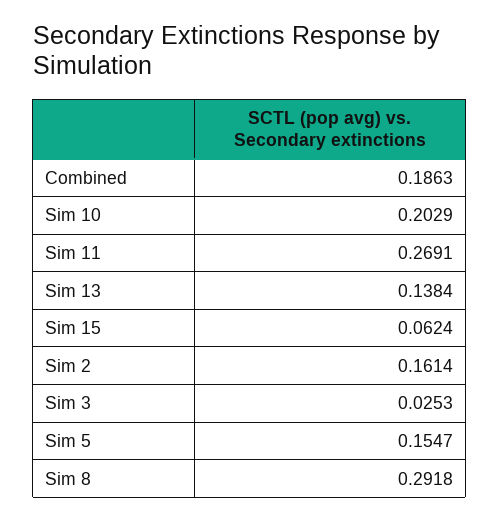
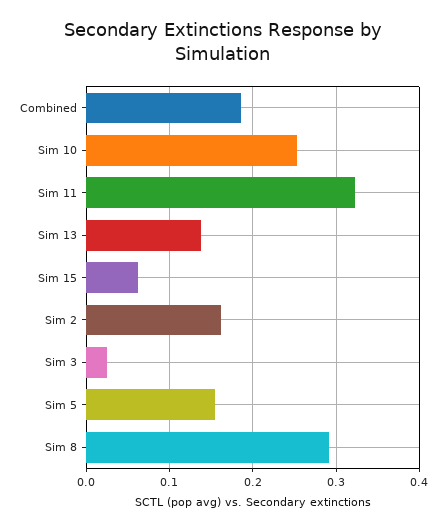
  {
    "Combined": 0.1863,
-   "Sim 10": 0.2029,
+   "Sim 10": 0.25,
-   "Sim 11": 0.2691,
+   "Sim 11": 0.32,
    "Sim 13": 0.1384,
    "Sim 15": 0.0624,
    "Sim 2": 0.1614,
    "Sim 3": 0.0253,
    "Sim 5": 0.1547,
    "Sim 8": 0.2918
  }

